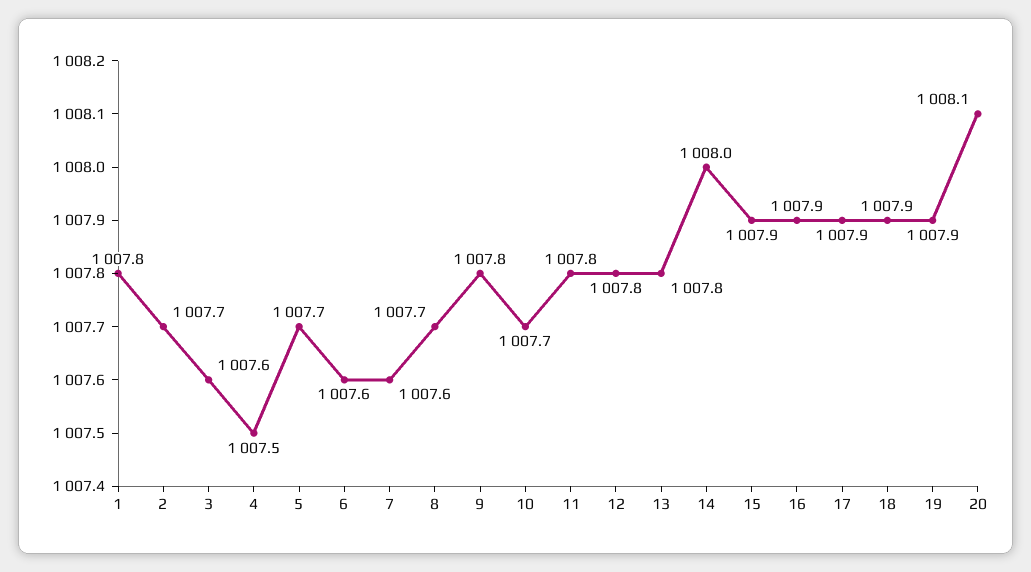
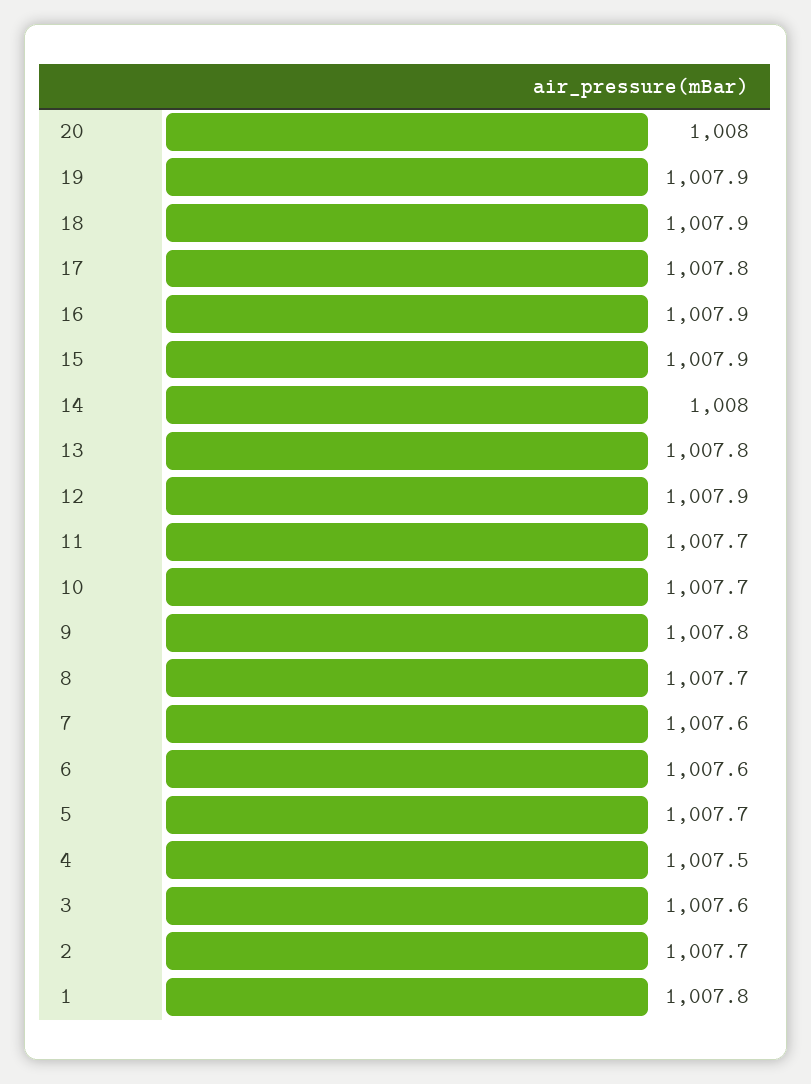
  {
    "1": 1007.8,
    "2": 1007.7,
    "3": 1007.6,
    "4": 1007.5,
    "5": 1007.7,
    "6": 1007.6,
    "7": 1007.6,
    "8": 1007.7,
    "9": 1007.8,
    "10": 1007.7,
-   "11": 1007.8,
+   "11": 1007.7,
-   "12": 1007.8,
+   "12": 1007.9,
    "13": 1007.8,
    "14": 1008,
    "15": 1007.9,
    "16": 1007.9,
-   "17": 1007.9,
+   "17": 1007.8,
    "18": 1007.9,
    "19": 1007.9,
-   "20": 1008.1
+   "20": 1008
  }

